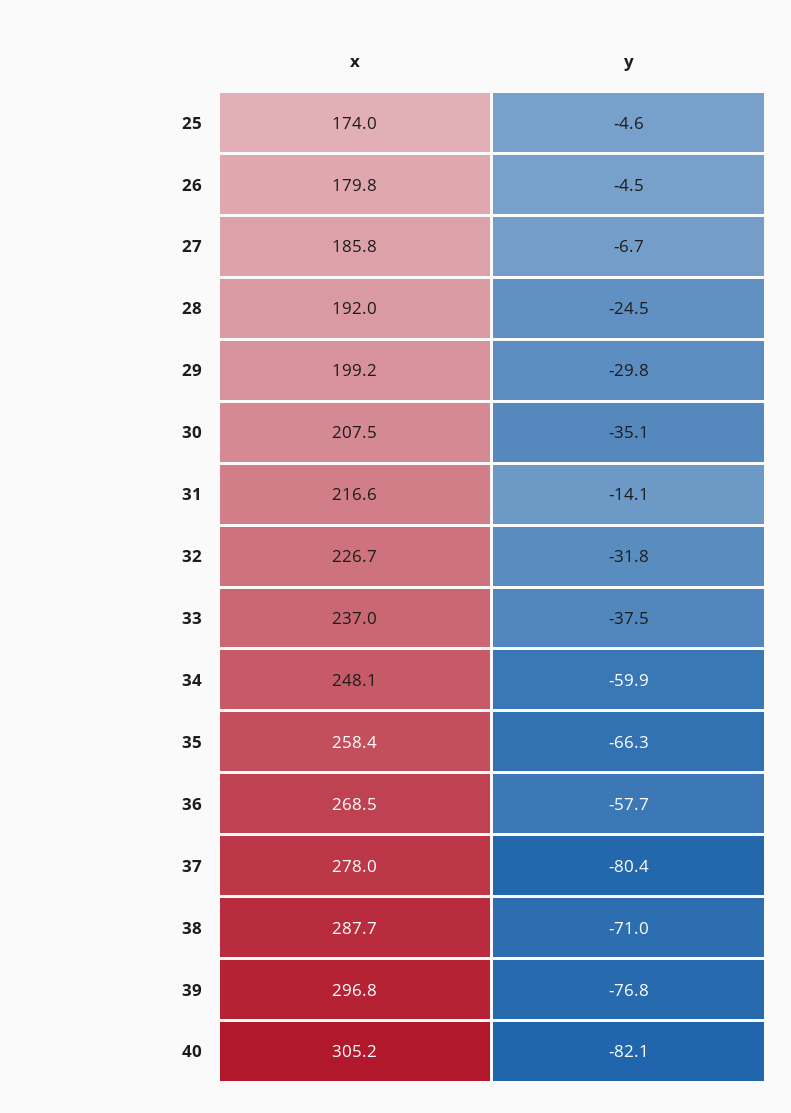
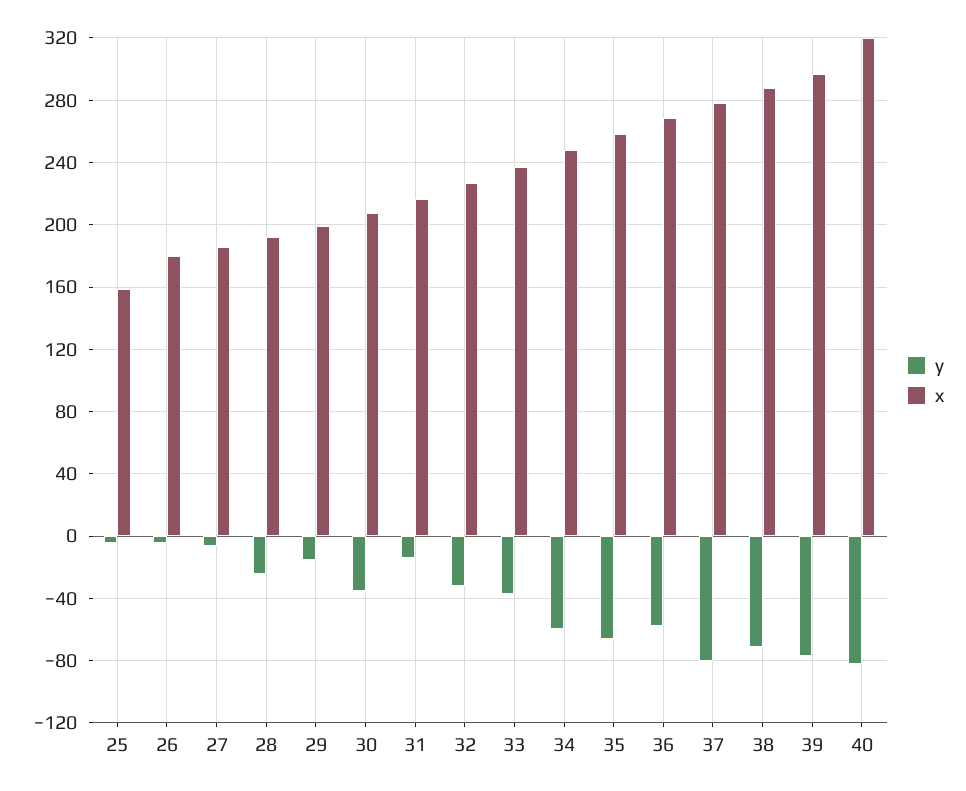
  {
    "x": {
-     "25": 174,
+     "25": 160,
      "26": 179.8,
      "27": 185.8,
      "28": 192,
      "29": 199.2,
      "30": 207.5,
      "31": 216.6,
      "32": 226.7,
      "33": 237,
      "34": 248.1,
      "35": 258.4,
      "36": 268.5,
      "37": 278,
      "38": 287.7,
      "39": 296.8,
-     "40": 305.2
+     "40": 320
    },
    "y": {
      "25": -4.6,
      "26": -4.5,
      "27": -6.7,
      "28": -24.5,
-     "29": -29.8,
+     "29": -15,
      "30": -35.1,
      "31": -14.1,
      "32": -31.8,
      "33": -37.5,
      "34": -59.9,
      "35": -66.3,
      "36": -57.7,
      "37": -80.4,
      "38": -71,
      "39": -76.8,
      "40": -82.1
    }
  }

